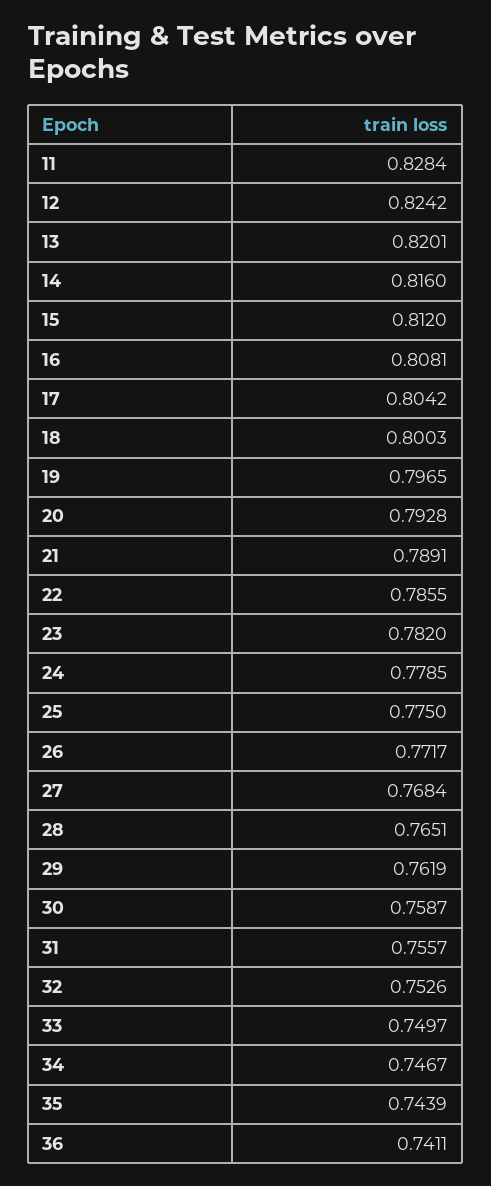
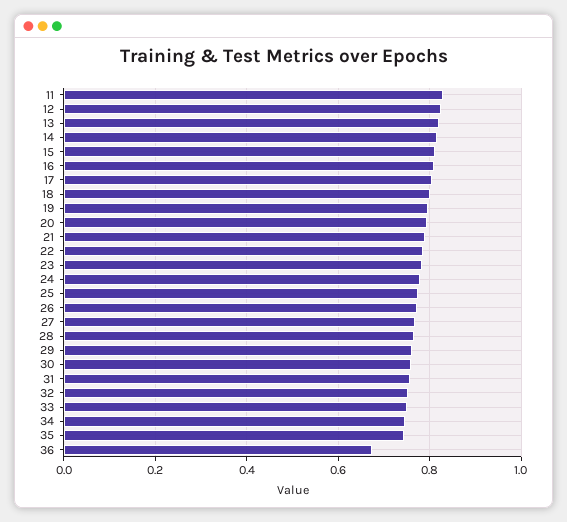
  {
    "11": 0.8284,
    "12": 0.8242,
    "13": 0.8201,
    "14": 0.816,
    "15": 0.812,
    "16": 0.8081,
    "17": 0.8042,
    "18": 0.8003,
    "19": 0.7965,
    "20": 0.7928,
    "21": 0.7891,
    "22": 0.7855,
    "23": 0.782,
    "24": 0.7785,
    "25": 0.775,
    "26": 0.7717,
    "27": 0.7684,
    "28": 0.7651,
    "29": 0.7619,
    "30": 0.7587,
    "31": 0.7557,
    "32": 0.7526,
    "33": 0.7497,
    "34": 0.7467,
    "35": 0.7439,
-   "36": 0.7411
+   "36": 0.68
  }

